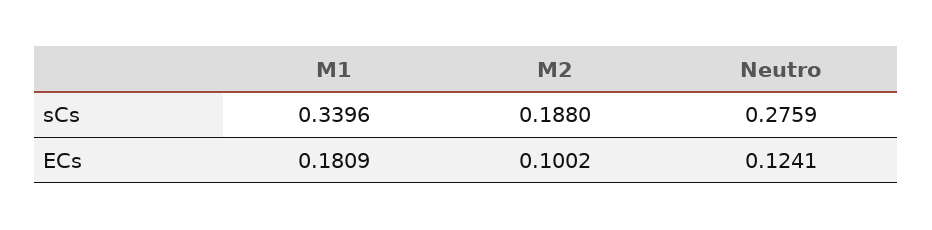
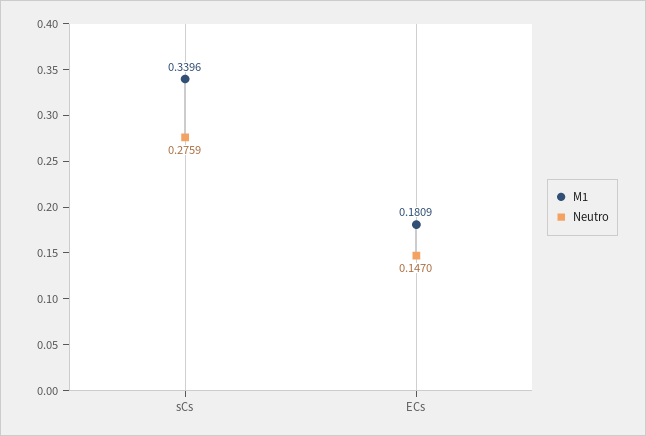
  {
    "M1": {
      "sCs": 0.3396,
      "ECs": 0.1809
    },
-   "M2": {
-     "sCs": 0.188,
-     "ECs": 0.1002
-   },
    "Neutro": {
      "sCs": 0.2759,
-     "ECs": 0.1241
+     "ECs": 0.147
    }
  }

